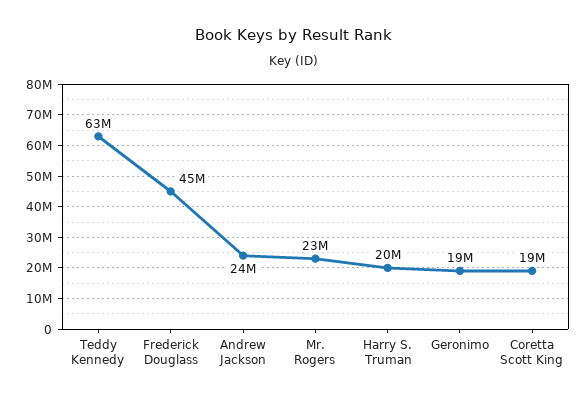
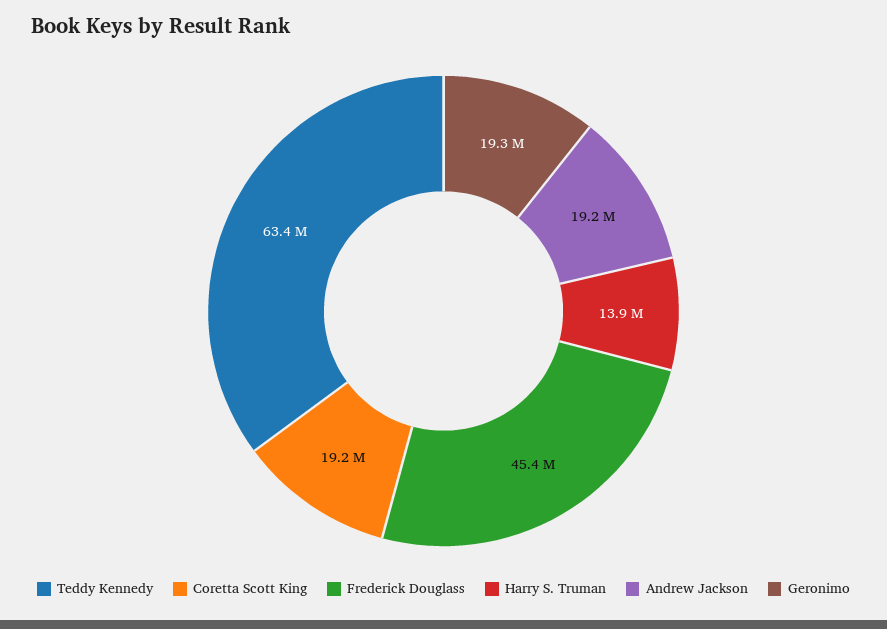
  {
    "Teddy Kennedy": 63400000,
    "Frederick Douglass": 45400000,
-   "Andrew Jackson": 24000000,
+   "Andrew Jackson": 19200000,
-   "Mr. Rogers": 23000000,
-   "Harry S. Truman": 20000000,
+   "Harry S. Truman": 13900000,
    "Geronimo": 19300000,
    "Coretta Scott King": 19200000
  }

